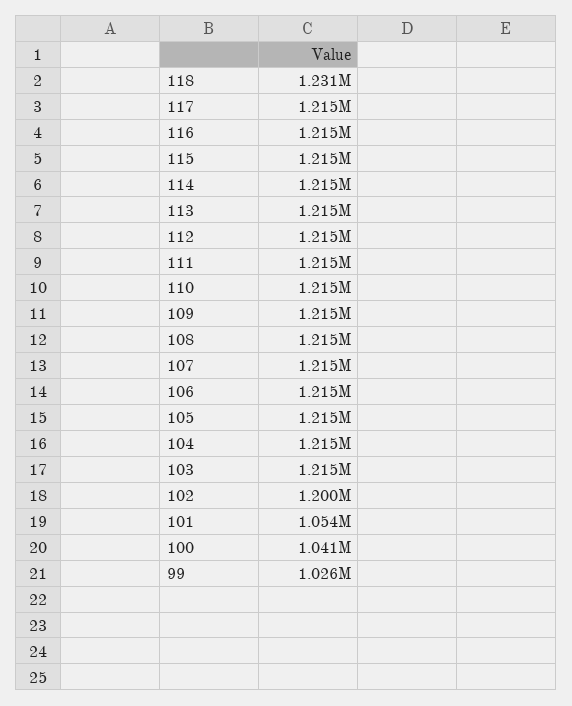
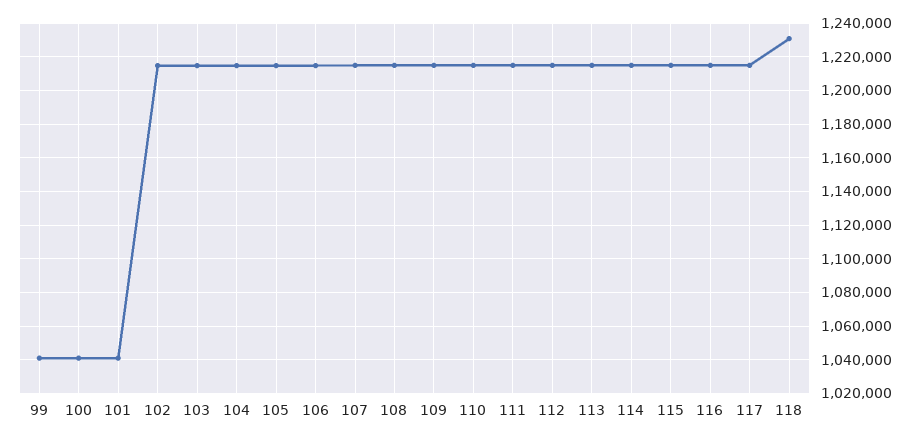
  {
    "118": 1231000,
    "117": 1215000,
    "116": 1215000,
    "115": 1215000,
    "114": 1215000,
    "113": 1215000,
    "112": 1215000,
    "111": 1215000,
    "110": 1215000,
    "109": 1215000,
    "108": 1215000,
    "107": 1215000,
    "106": 1215000,
    "105": 1215000,
    "104": 1215000,
    "103": 1215000,
-   "102": 1200000,
+   "102": 1215000,
-   "101": 1054000,
+   "101": 1040000,
    "100": 1041000,
-   "99": 1026000
+   "99": 1040000
  }

